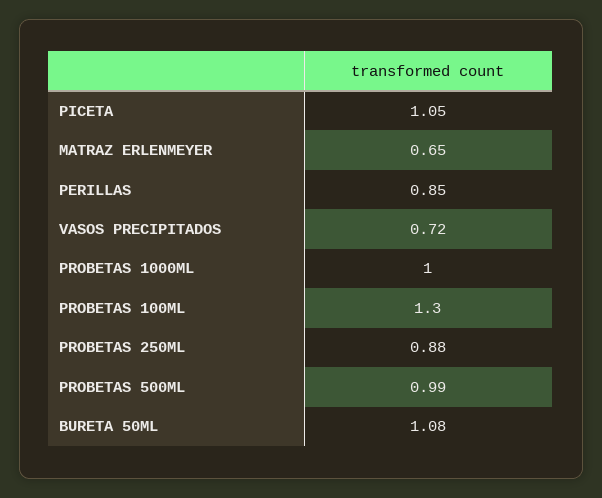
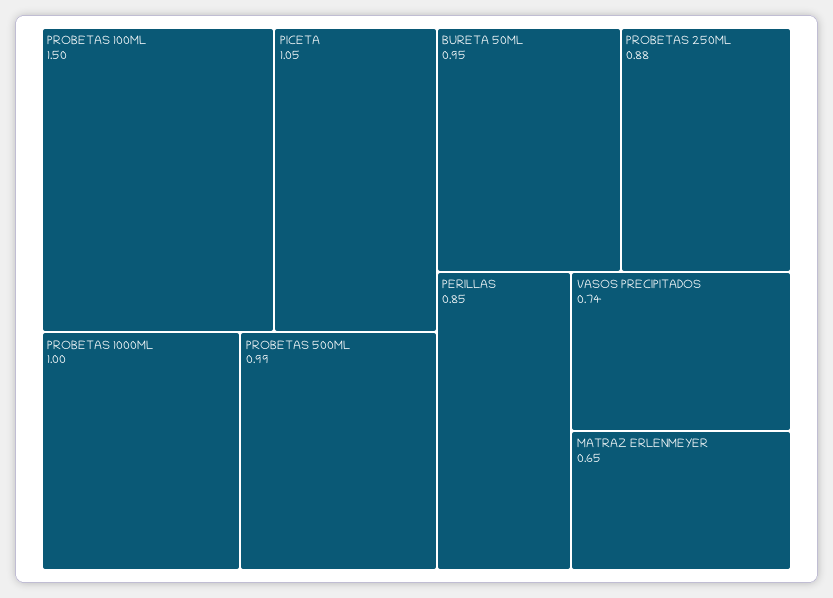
  {
    "PICETA": 1.05,
    "MATRAZ ERLENMEYER": 0.65,
    "PERILLAS": 0.85,
-   "VASOS PRECIPITADOS": 0.72,
+   "VASOS PRECIPITADOS": 0.74,
    "PROBETAS 1000ML": 1,
-   "PROBETAS 100ML": 1.3,
+   "PROBETAS 100ML": 1.5,
    "PROBETAS 250ML": 0.88,
    "PROBETAS 500ML": 0.99,
-   "BURETA 50ML": 1.08
+   "BURETA 50ML": 0.95
  }

